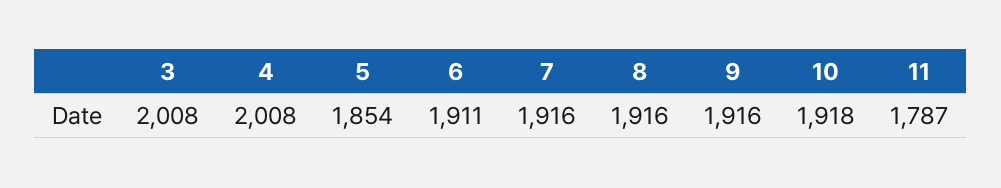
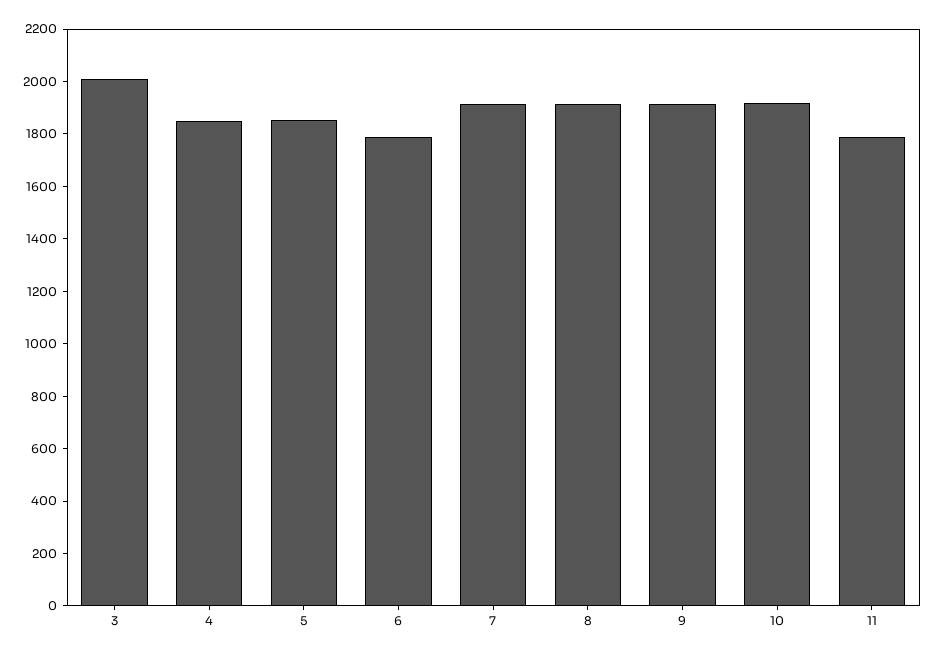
  {
    "3": 2008,
-   "4": 2008,
+   "4": 1850,
    "5": 1854,
-   "6": 1911,
+   "6": 1800,
    "7": 1916,
    "8": 1916,
    "9": 1916,
    "10": 1918,
    "11": 1787
  }

